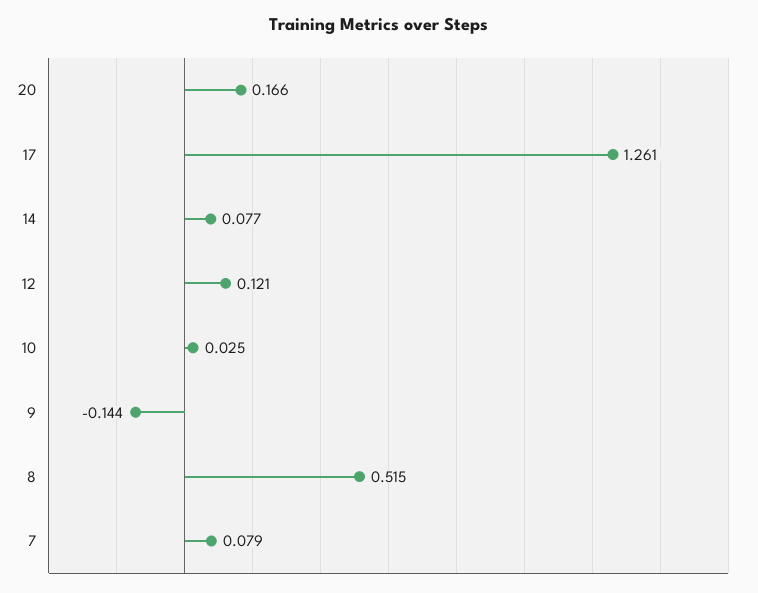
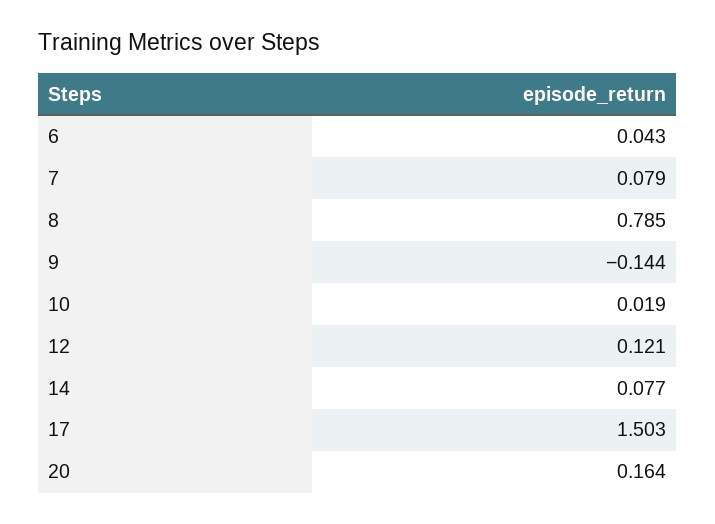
  {
-   "20": 0.166,
+   "20": 0.164,
-   "17": 1.261,
+   "17": 1.503,
    "14": 0.077,
    "12": 0.121,
-   "10": 0.025,
+   "10": 0.019,
    "9": -0.144,
-   "8": 0.515,
+   "8": 0.785,
-   "7": 0.079
+   "7": 0.079,
+   "6": 0.043
  }

